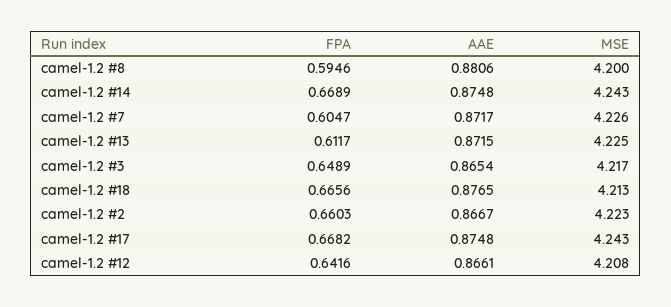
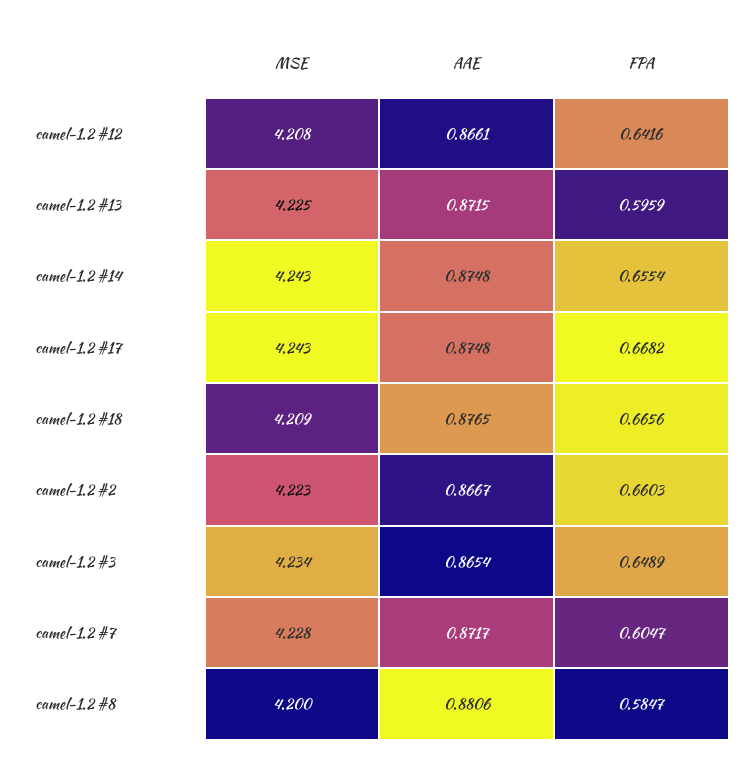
  {
    "FPA": {
-     "camel-1.2 #8": 0.5946,
+     "camel-1.2 #8": 0.5847,
-     "camel-1.2 #14": 0.6689,
+     "camel-1.2 #14": 0.6554,
      "camel-1.2 #7": 0.6047,
-     "camel-1.2 #13": 0.6117,
+     "camel-1.2 #13": 0.5959,
      "camel-1.2 #3": 0.6489,
      "camel-1.2 #18": 0.6656,
      "camel-1.2 #2": 0.6603,
      "camel-1.2 #17": 0.6682,
      "camel-1.2 #12": 0.6416
    },
    "AAE": {
      "camel-1.2 #8": 0.8806,
      "camel-1.2 #14": 0.8748,
      "camel-1.2 #7": 0.8717,
      "camel-1.2 #13": 0.8715,
      "camel-1.2 #3": 0.8654,
      "camel-1.2 #18": 0.8765,
      "camel-1.2 #2": 0.8667,
      "camel-1.2 #17": 0.8748,
      "camel-1.2 #12": 0.8661
    },
    "MSE": {
      "camel-1.2 #8": 4.2,
      "camel-1.2 #14": 4.243,
-     "camel-1.2 #7": 4.226,
+     "camel-1.2 #7": 4.228,
      "camel-1.2 #13": 4.225,
-     "camel-1.2 #3": 4.217,
+     "camel-1.2 #3": 4.234,
-     "camel-1.2 #18": 4.213,
+     "camel-1.2 #18": 4.209,
      "camel-1.2 #2": 4.223,
      "camel-1.2 #17": 4.243,
      "camel-1.2 #12": 4.208
    }
  }

